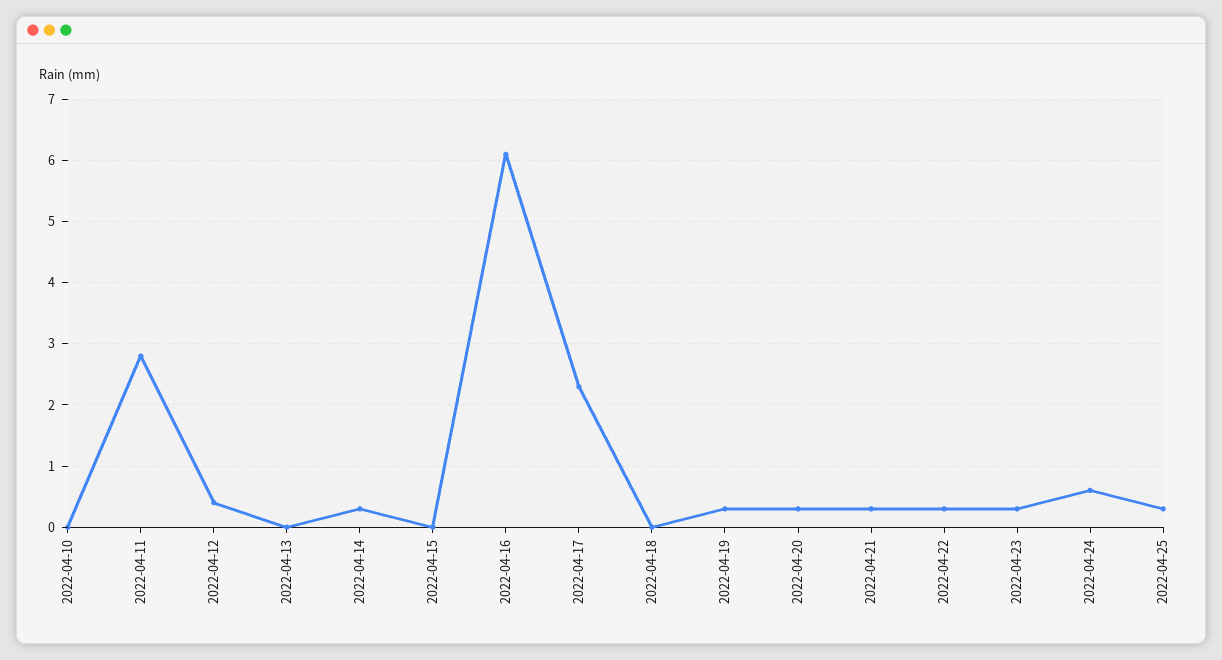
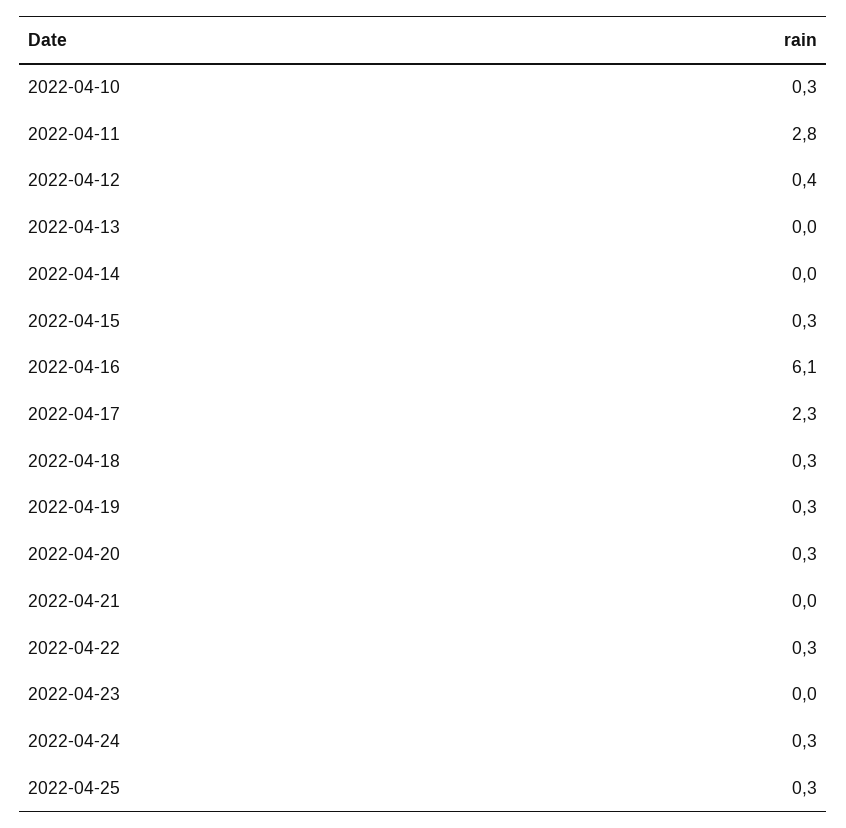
  {
-   "2022-04-10": 0,
+   "2022-04-10": 0.3,
    "2022-04-11": 2.8,
    "2022-04-12": 0.4,
    "2022-04-13": 0,
-   "2022-04-14": 0.3,
+   "2022-04-14": 0,
-   "2022-04-15": 0,
+   "2022-04-15": 0.3,
    "2022-04-16": 6.1,
    "2022-04-17": 2.3,
-   "2022-04-18": 0,
+   "2022-04-18": 0.3,
    "2022-04-19": 0.3,
    "2022-04-20": 0.3,
-   "2022-04-21": 0.3,
+   "2022-04-21": 0,
    "2022-04-22": 0.3,
-   "2022-04-23": 0.3,
+   "2022-04-23": 0,
-   "2022-04-24": 0.6,
+   "2022-04-24": 0.3,
    "2022-04-25": 0.3
  }

